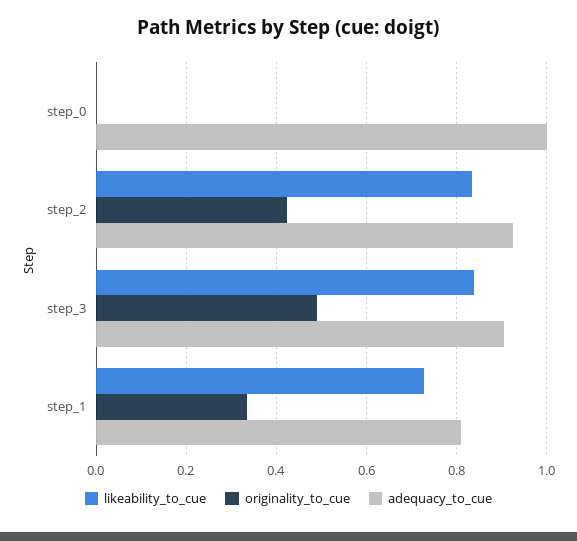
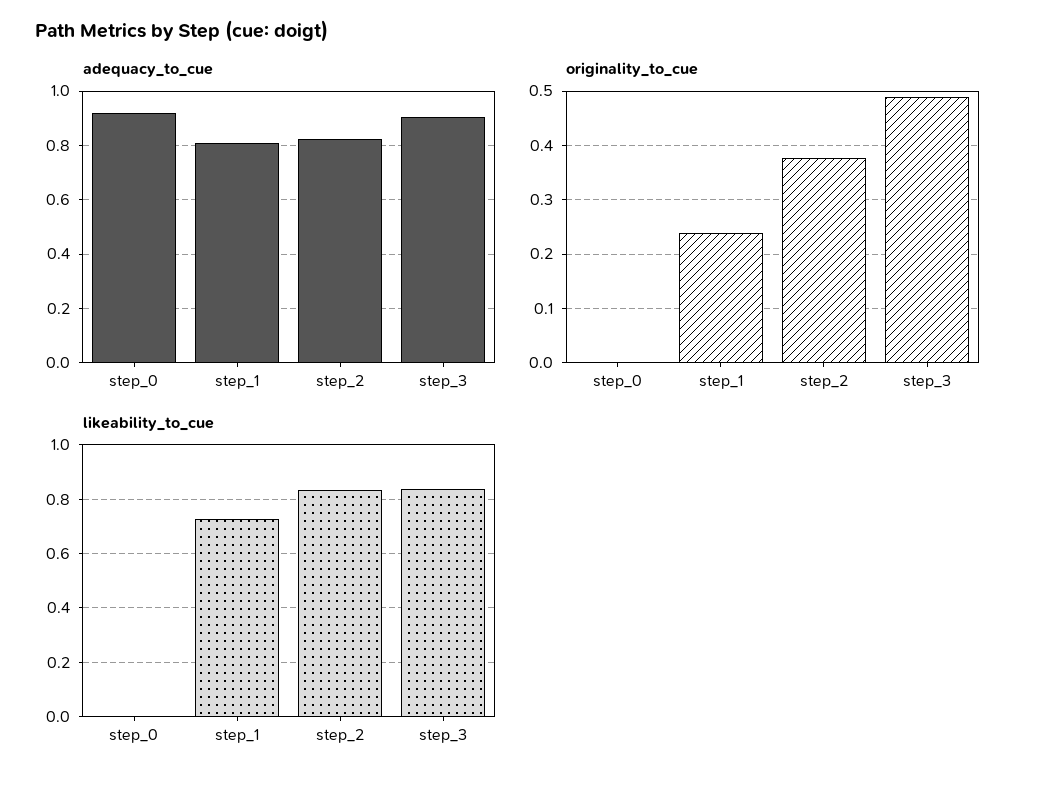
  {
    "likeability_to_cue": {
      "step_0": 0,
      "step_2": 0.84,
      "step_3": 0.84,
      "step_1": 0.72
    },
    "originality_to_cue": {
      "step_0": 0,
-     "step_2": 0.42,
+     "step_2": 0.38,
      "step_3": 0.48,
-     "step_1": 0.34
+     "step_1": 0.24
    },
    "adequacy_to_cue": {
-     "step_0": 1,
+     "step_0": 0.925,
-     "step_2": 0.92,
+     "step_2": 0.825,
      "step_3": 0.9,
      "step_1": 0.8
    }
  }

